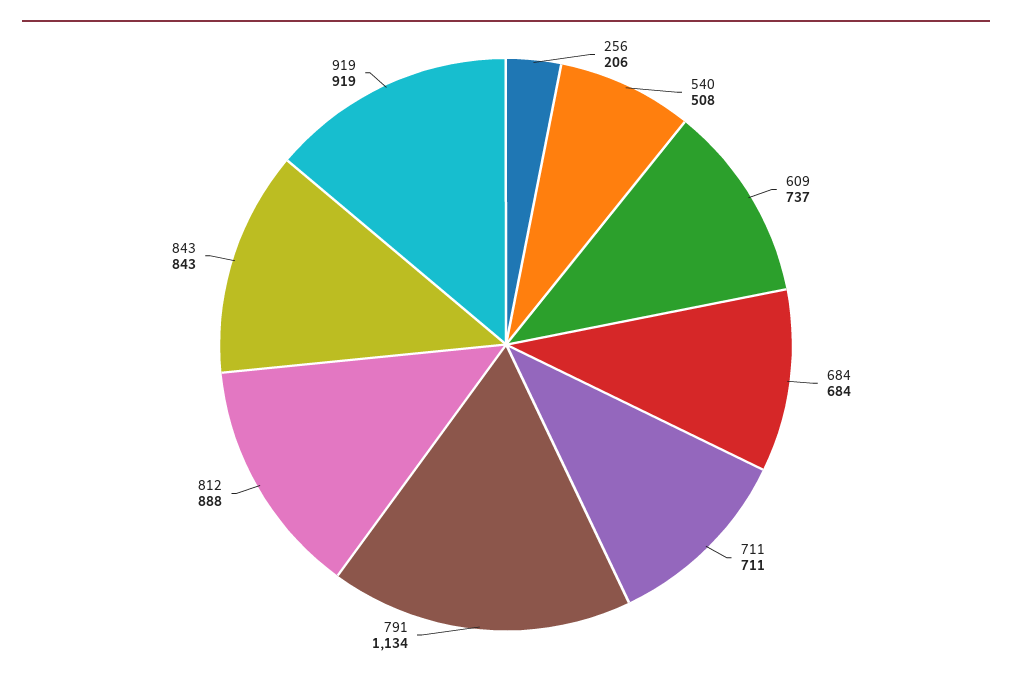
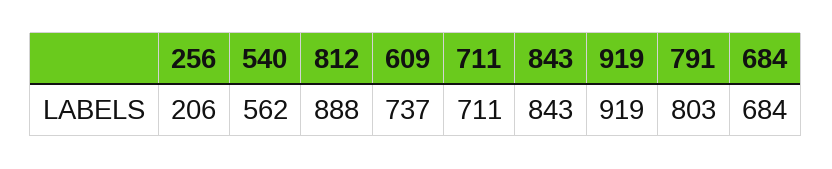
  {
    "256": 206,
-   "540": 508,
+   "540": 562,
    "609": 737,
    "684": 684,
    "711": 711,
-   "791": 1134,
+   "791": 803,
    "812": 888,
    "843": 843,
    "919": 919
  }

